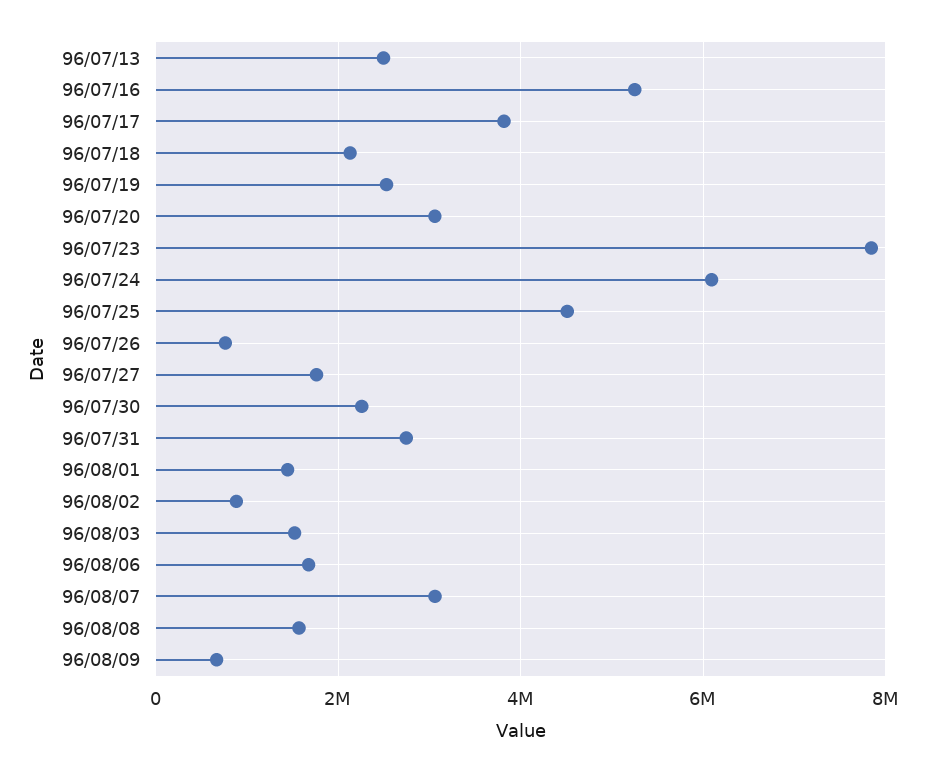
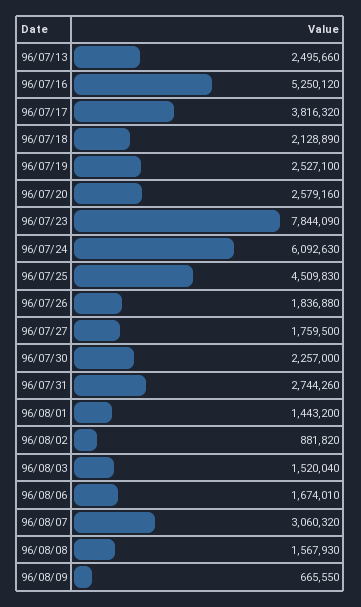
  {
    "96/07/13": 2495660,
    "96/07/16": 5250120,
    "96/07/17": 3816320,
    "96/07/18": 2128890,
    "96/07/19": 2527100,
-   "96/07/20": 3000000,
+   "96/07/20": 2579160,
    "96/07/23": 7844090,
    "96/07/24": 6092630,
    "96/07/25": 4509830,
-   "96/07/26": 800000,
+   "96/07/26": 1836880,
    "96/07/27": 1759500,
    "96/07/30": 2257000,
    "96/07/31": 2744260,
    "96/08/01": 1443200,
    "96/08/02": 881820,
    "96/08/03": 1520040,
    "96/08/06": 1674010,
    "96/08/07": 3060320,
    "96/08/08": 1567930,
    "96/08/09": 665550
  }

